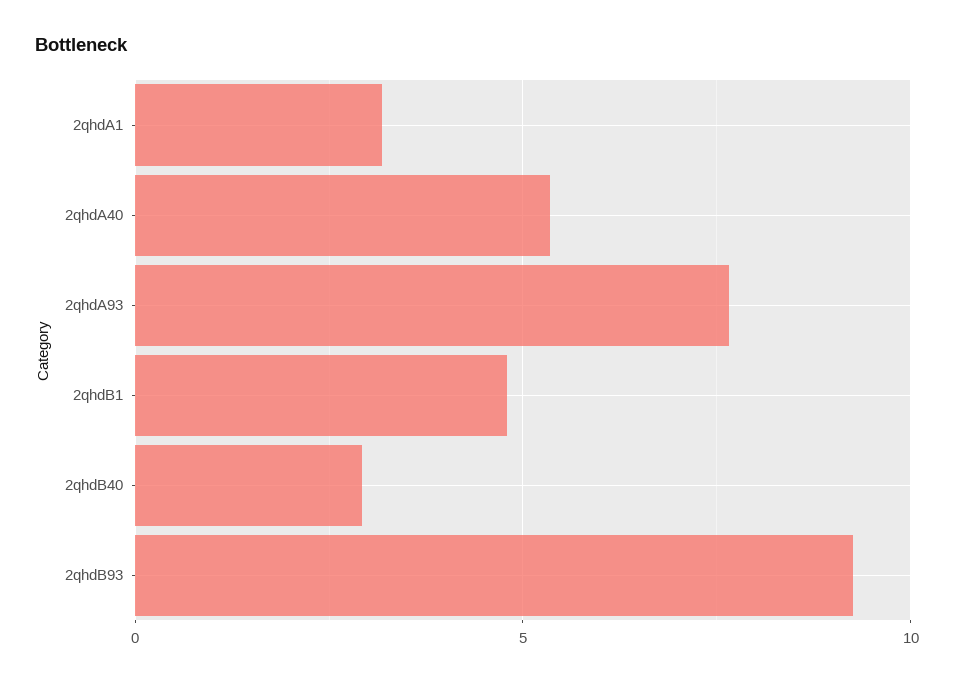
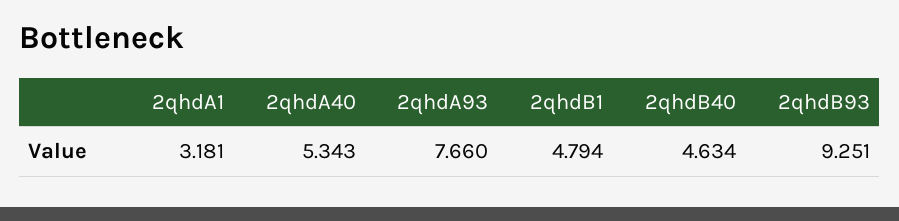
  {
    "2qhdA1": 3.181,
    "2qhdA40": 5.343,
    "2qhdA93": 7.66,
    "2qhdB1": 4.794,
-   "2qhdB40": 3,
+   "2qhdB40": 4.634,
    "2qhdB93": 9.251
  }

